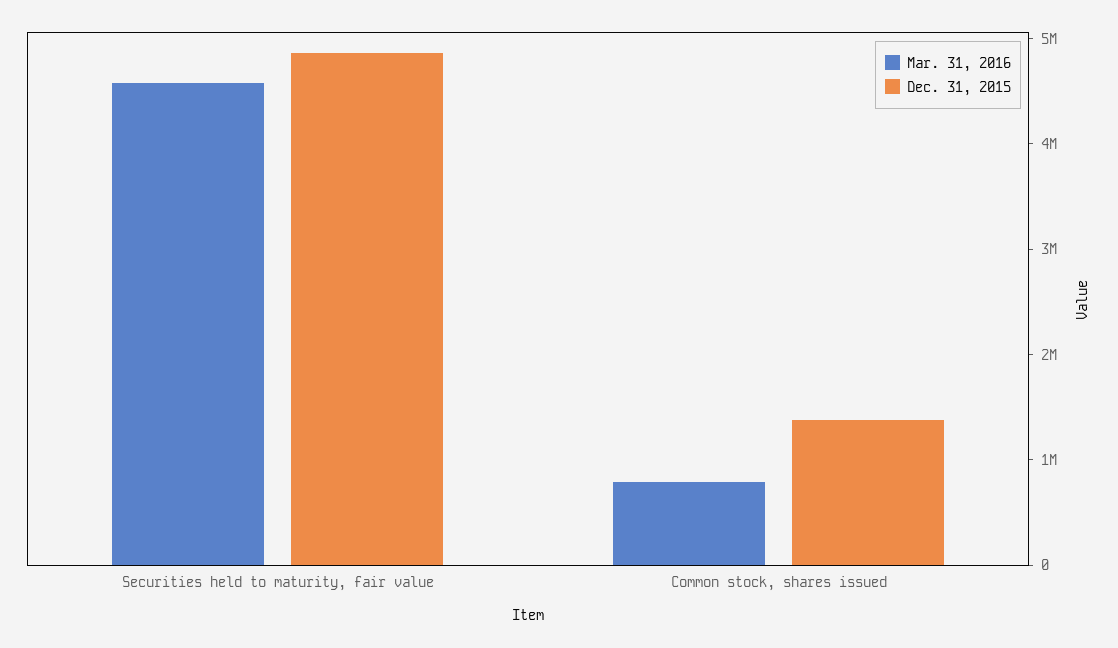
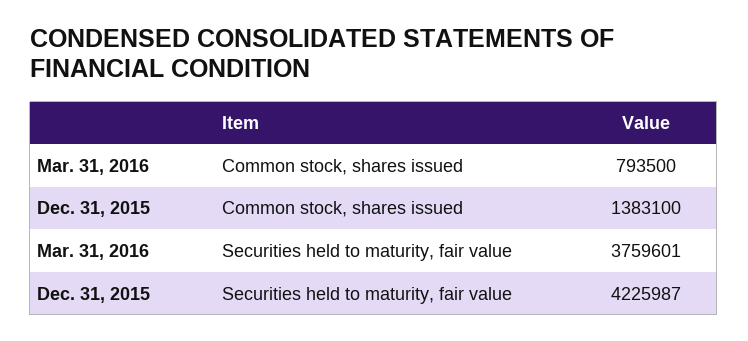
  {
    "Mar. 31, 2016": {
-     "Securities held to maturity, fair value": 4600000,
+     "Securities held to maturity, fair value": 3759601,
      "Common stock, shares issued": 793500
    },
    "Dec. 31, 2015": {
-     "Securities held to maturity, fair value": 4800000,
+     "Securities held to maturity, fair value": 4225987,
      "Common stock, shares issued": 1383100
    }
  }

